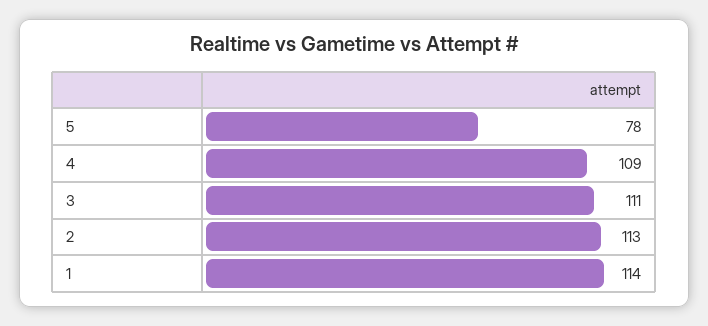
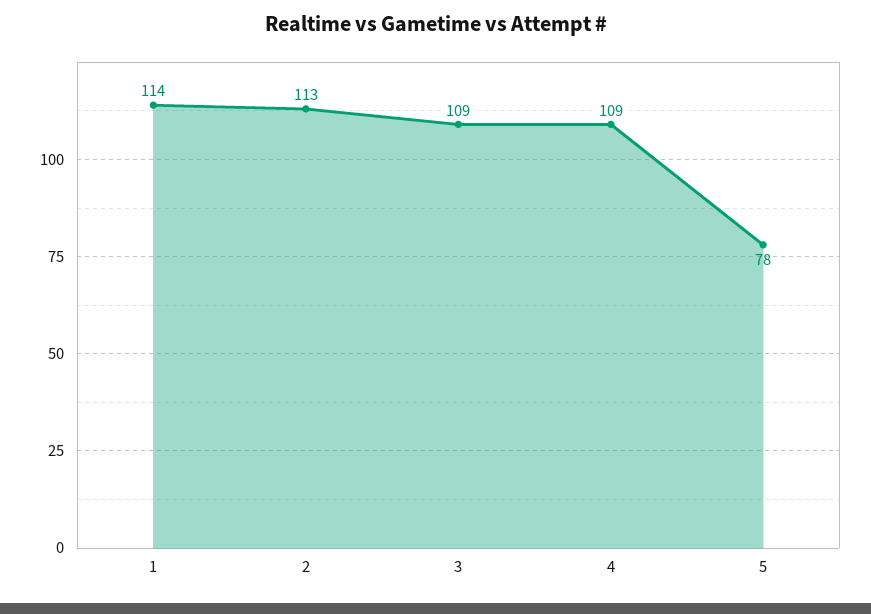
  {
    "5": 78,
    "4": 109,
-   "3": 111,
+   "3": 109,
    "2": 113,
    "1": 114
  }

